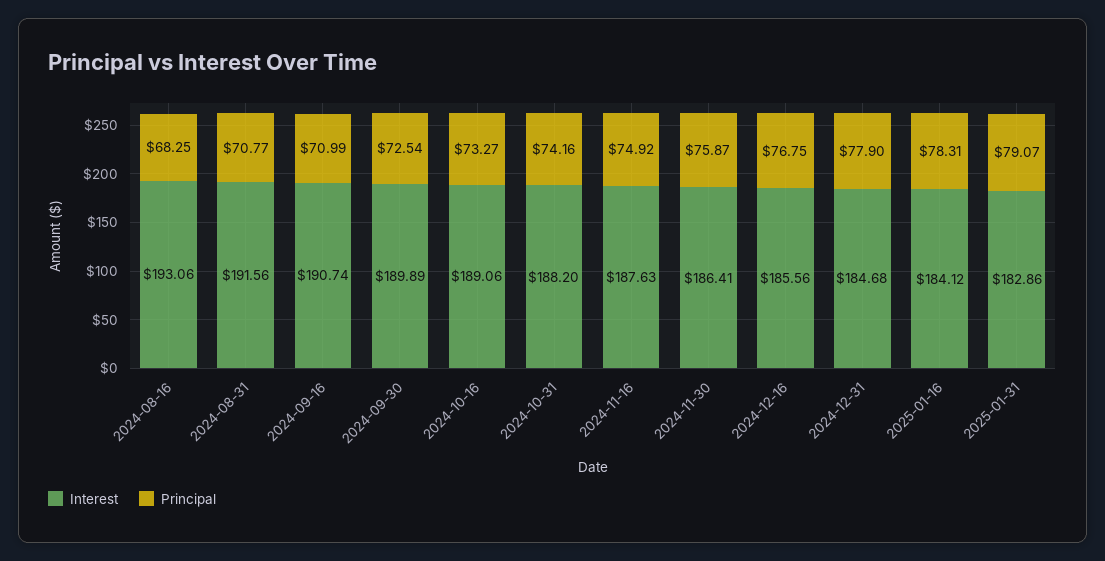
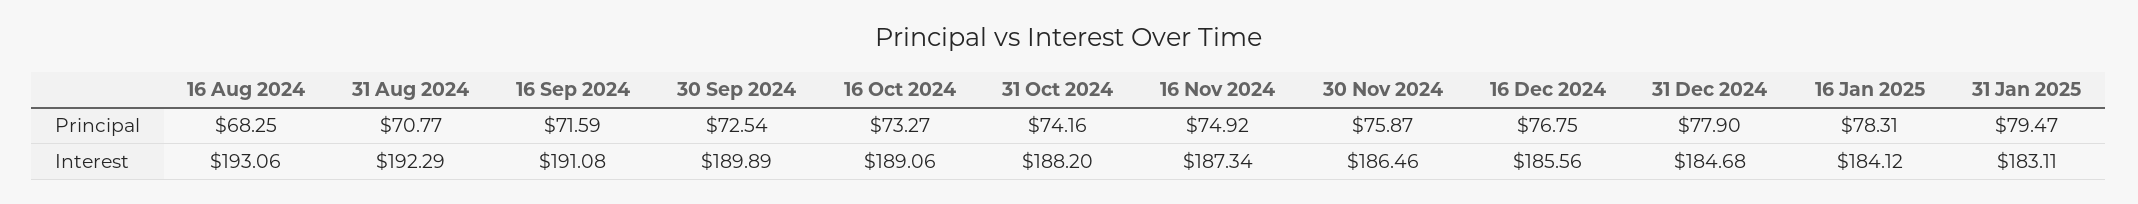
  {
    "Interest": {
      "2024-08-16": 193.06,
-     "2024-08-31": 191.56,
+     "2024-08-31": 192.29,
-     "2024-09-16": 190.74,
+     "2024-09-16": 191.08,
      "2024-09-30": 189.89,
      "2024-10-16": 189.06,
      "2024-10-31": 188.2,
-     "2024-11-16": 187.63,
+     "2024-11-16": 187.34,
-     "2024-11-30": 186.41,
+     "2024-11-30": 186.46,
      "2024-12-16": 185.56,
      "2024-12-31": 184.68,
      "2025-01-16": 184.12,
-     "2025-01-31": 182.86
+     "2025-01-31": 183.11
    },
    "Principal": {
      "2024-08-16": 68.25,
      "2024-08-31": 70.77,
-     "2024-09-16": 70.99,
+     "2024-09-16": 71.59,
      "2024-09-30": 72.54,
      "2024-10-16": 73.27,
      "2024-10-31": 74.16,
      "2024-11-16": 74.92,
      "2024-11-30": 75.87,
      "2024-12-16": 76.75,
      "2024-12-31": 77.9,
      "2025-01-16": 78.31,
-     "2025-01-31": 79.07
+     "2025-01-31": 79.47
    }
  }

